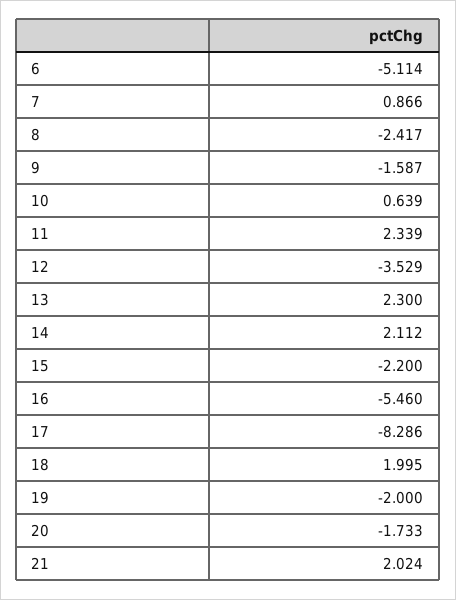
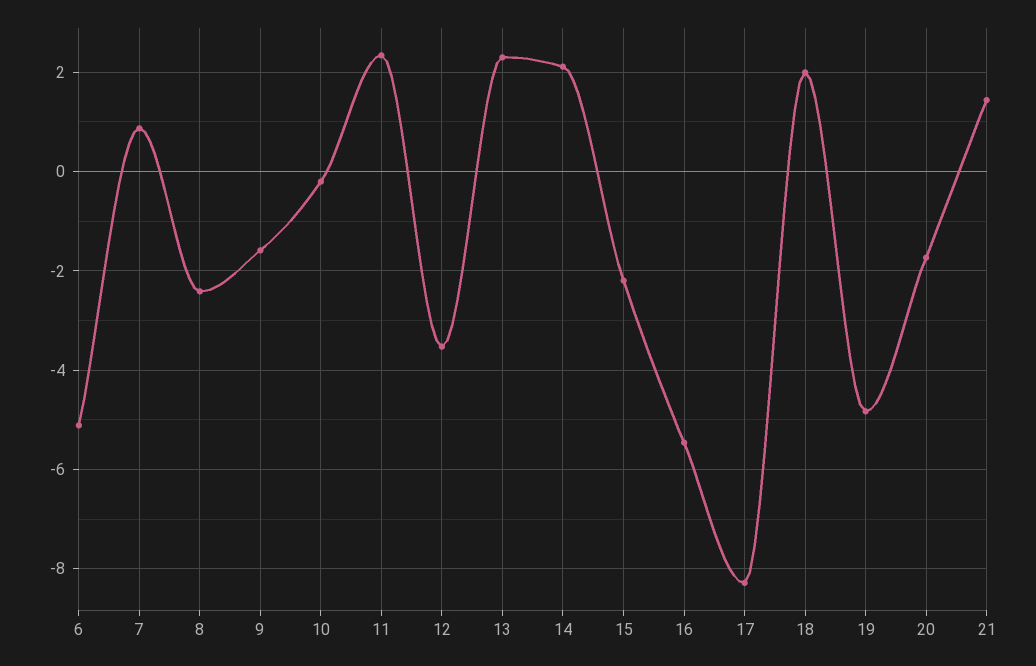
  {
    "6": -5.114,
    "7": 0.866,
    "8": -2.417,
    "9": -1.587,
-   "10": 0.639,
+   "10": -0.2,
    "11": 2.339,
    "12": -3.529,
    "13": 2.3,
    "14": 2.112,
    "15": -2.2,
    "16": -5.46,
    "17": -8.286,
    "18": 1.995,
-   "19": -2,
+   "19": -4.8,
    "20": -1.733,
-   "21": 2.024
+   "21": 1.4
  }

